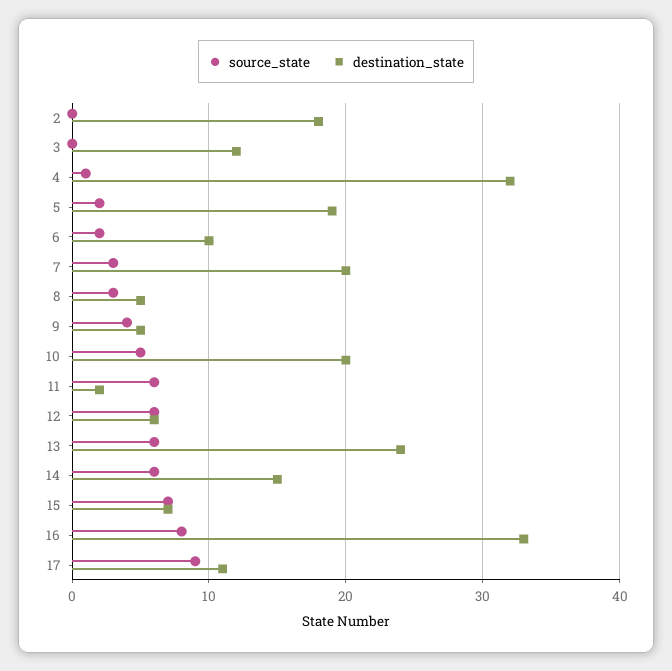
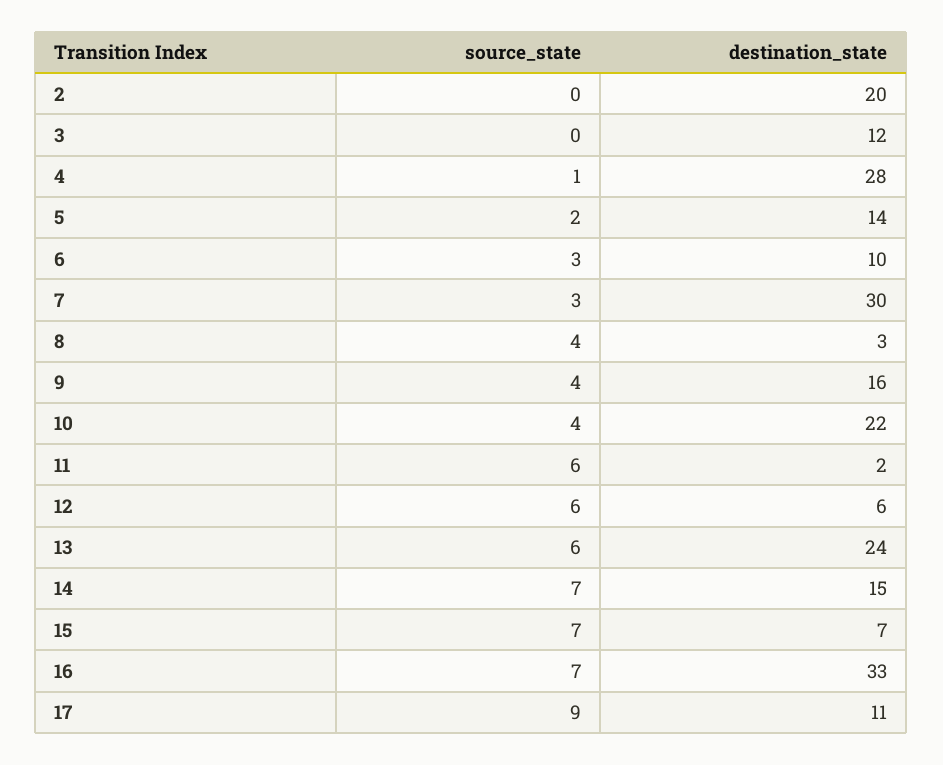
  {
    "source_state": {
      "2": 0,
      "3": 0,
      "4": 1,
      "5": 2,
-     "6": 2,
+     "6": 3,
      "7": 3,
-     "8": 3,
+     "8": 4,
      "9": 4,
-     "10": 5,
+     "10": 4,
      "11": 6,
      "12": 6,
      "13": 6,
-     "14": 6,
+     "14": 7,
      "15": 7,
-     "16": 8,
+     "16": 7,
      "17": 9
    },
    "destination_state": {
-     "2": 18,
+     "2": 20,
      "3": 12,
-     "4": 32,
+     "4": 28,
-     "5": 19,
+     "5": 14,
      "6": 10,
-     "7": 20,
+     "7": 30,
-     "8": 5,
+     "8": 3,
-     "9": 5,
+     "9": 16,
-     "10": 20,
+     "10": 22,
      "11": 2,
      "12": 6,
      "13": 24,
      "14": 15,
      "15": 7,
      "16": 33,
      "17": 11
    }
  }

